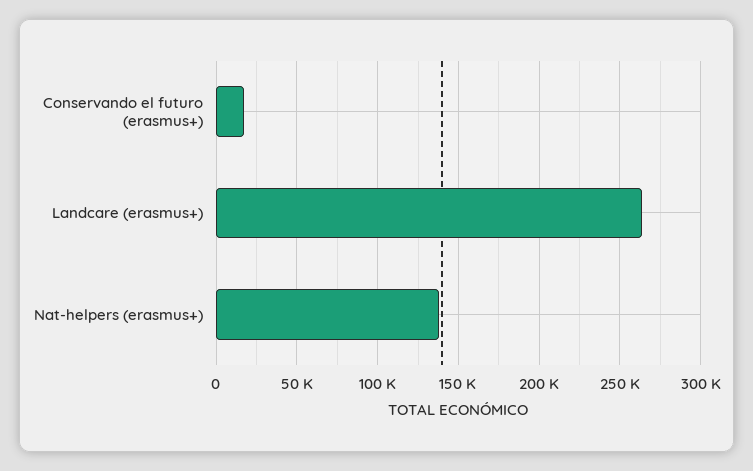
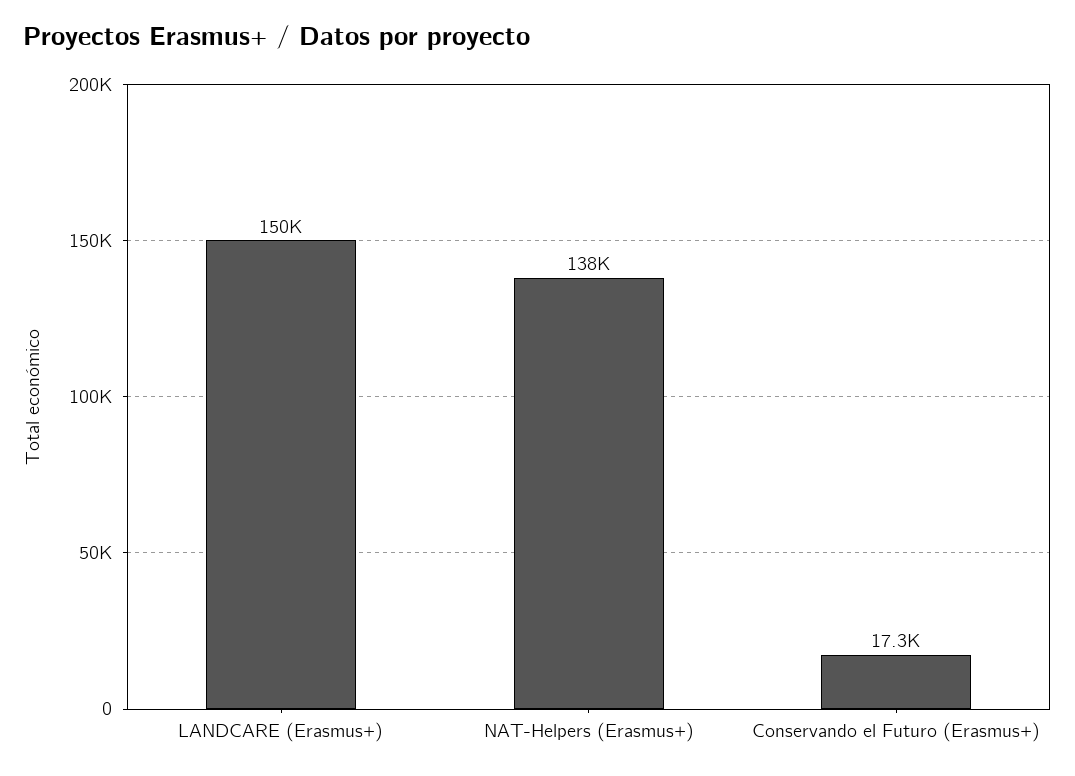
  {
    "Conservando el futuro (erasmus+)": 17300,
-   "Landcare (erasmus+)": 265000,
+   "Landcare (erasmus+)": 150000,
    "Nat-helpers (erasmus+)": 138000
  }

